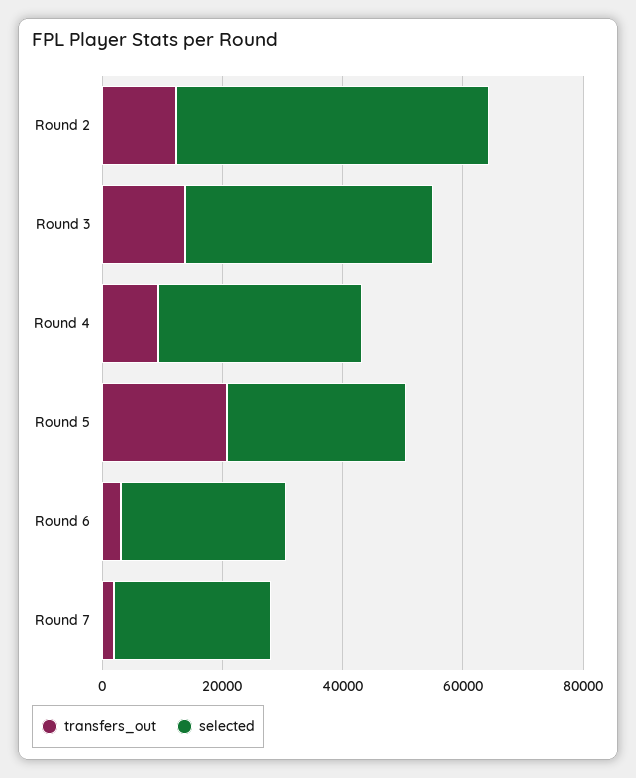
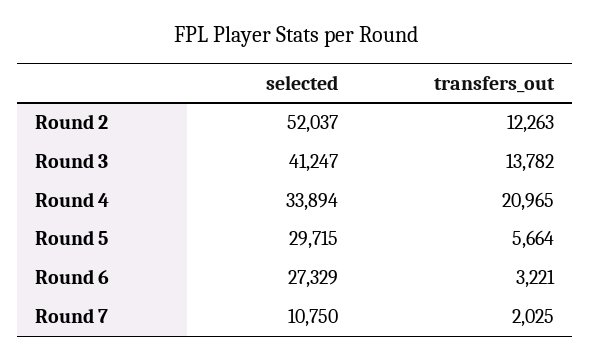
  {
    "transfers_out": {
      "Round 2": 12263,
      "Round 3": 13782,
-     "Round 4": 10000,
+     "Round 4": 20965,
-     "Round 5": 20000,
+     "Round 5": 5664,
      "Round 6": 3221,
      "Round 7": 2025
    },
    "selected": {
      "Round 2": 52037,
      "Round 3": 41247,
      "Round 4": 33894,
      "Round 5": 29715,
      "Round 6": 27329,
-     "Round 7": 25000
+     "Round 7": 10750
    }
  }

